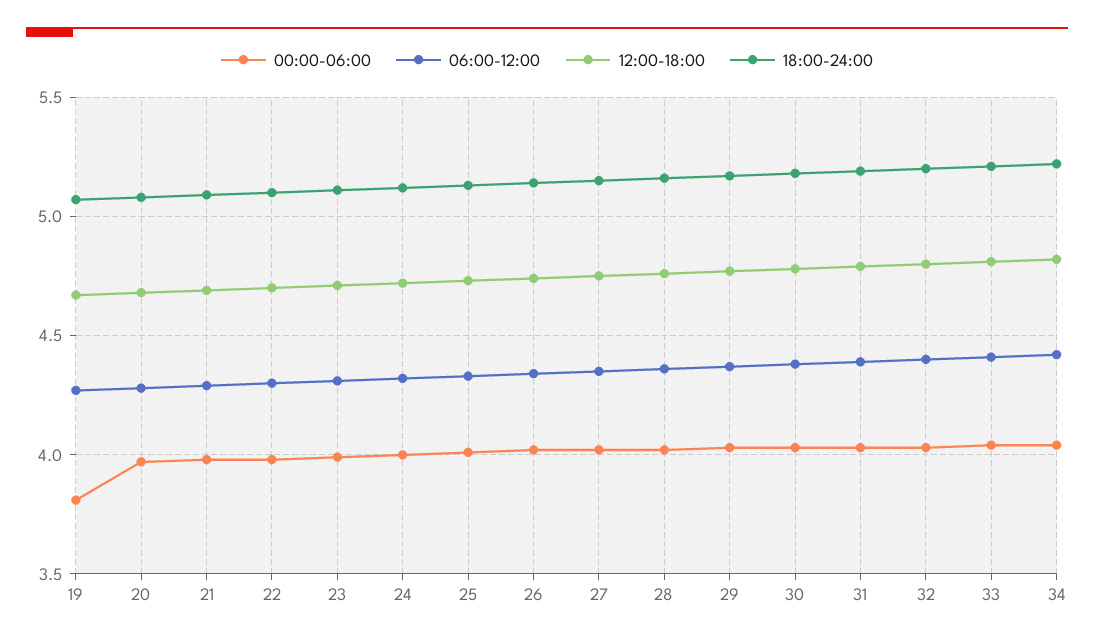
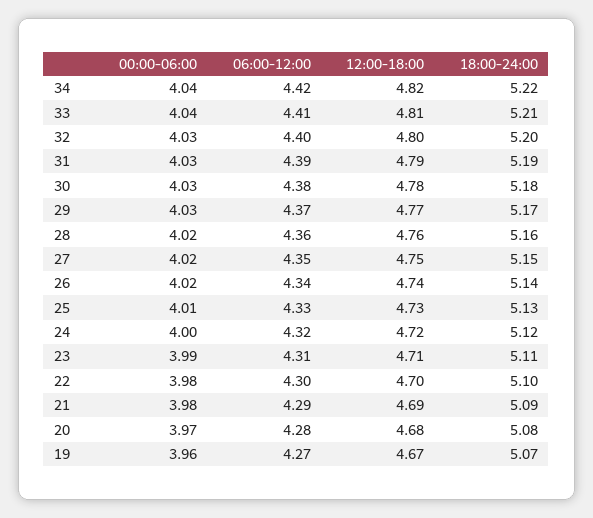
  {
    "00:00-06:00": {
-     "19": 3.8,
+     "19": 3.96,
      "20": 3.97,
      "21": 3.98,
      "22": 3.98,
      "23": 3.99,
      "24": 4,
      "25": 4.01,
      "26": 4.02,
      "27": 4.02,
      "28": 4.02,
      "29": 4.03,
      "30": 4.03,
      "31": 4.03,
      "32": 4.03,
      "33": 4.04,
      "34": 4.04
    },
    "06:00-12:00": {
      "19": 4.27,
      "20": 4.28,
      "21": 4.29,
      "22": 4.3,
      "23": 4.31,
      "24": 4.32,
      "25": 4.33,
      "26": 4.34,
      "27": 4.35,
      "28": 4.36,
      "29": 4.37,
      "30": 4.38,
      "31": 4.39,
      "32": 4.4,
      "33": 4.41,
      "34": 4.42
    },
    "12:00-18:00": {
      "19": 4.67,
      "20": 4.68,
      "21": 4.69,
      "22": 4.7,
      "23": 4.71,
      "24": 4.72,
      "25": 4.73,
      "26": 4.74,
      "27": 4.75,
      "28": 4.76,
      "29": 4.77,
      "30": 4.78,
      "31": 4.79,
      "32": 4.8,
      "33": 4.81,
      "34": 4.82
    },
    "18:00-24:00": {
      "19": 5.07,
      "20": 5.08,
      "21": 5.09,
      "22": 5.1,
      "23": 5.11,
      "24": 5.12,
      "25": 5.13,
      "26": 5.14,
      "27": 5.15,
      "28": 5.16,
      "29": 5.17,
      "30": 5.18,
      "31": 5.19,
      "32": 5.2,
      "33": 5.21,
      "34": 5.22
    }
  }

